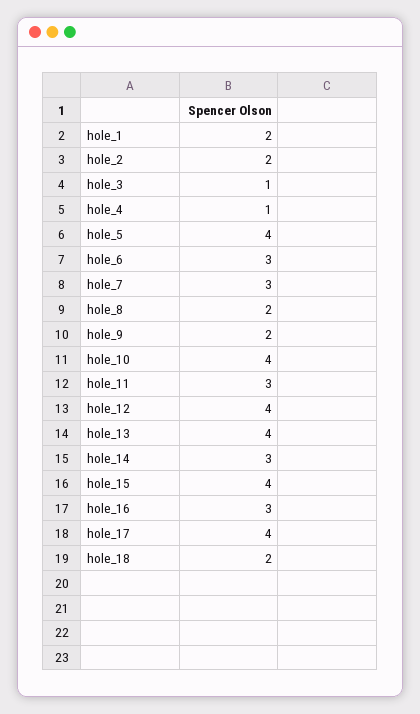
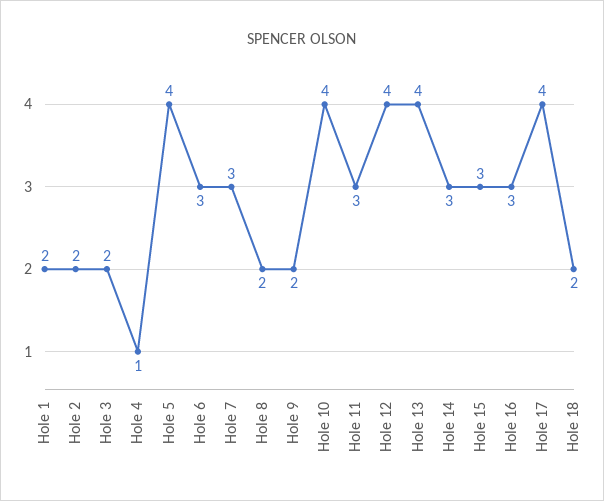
  {
    "hole_1": 2,
    "hole_2": 2,
-   "hole_3": 1,
+   "hole_3": 2,
    "hole_4": 1,
    "hole_5": 4,
    "hole_6": 3,
    "hole_7": 3,
    "hole_8": 2,
    "hole_9": 2,
    "hole_10": 4,
    "hole_11": 3,
    "hole_12": 4,
    "hole_13": 4,
    "hole_14": 3,
-   "hole_15": 4,
+   "hole_15": 3,
    "hole_16": 3,
    "hole_17": 4,
    "hole_18": 2
  }

